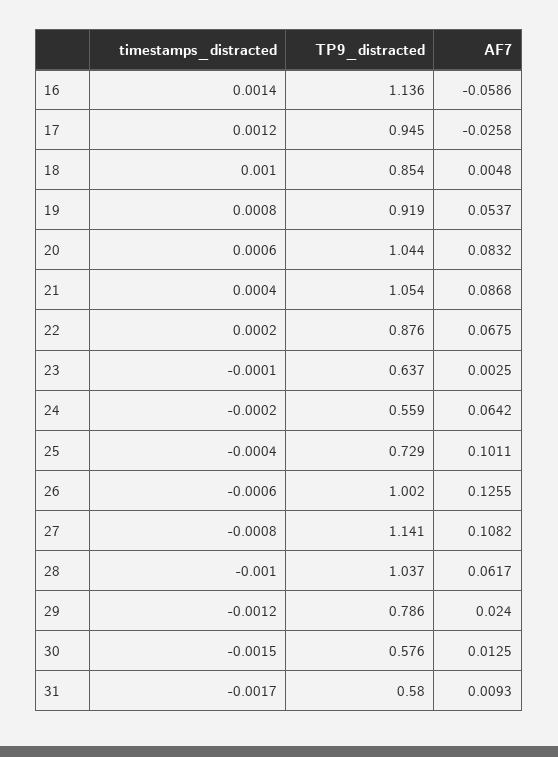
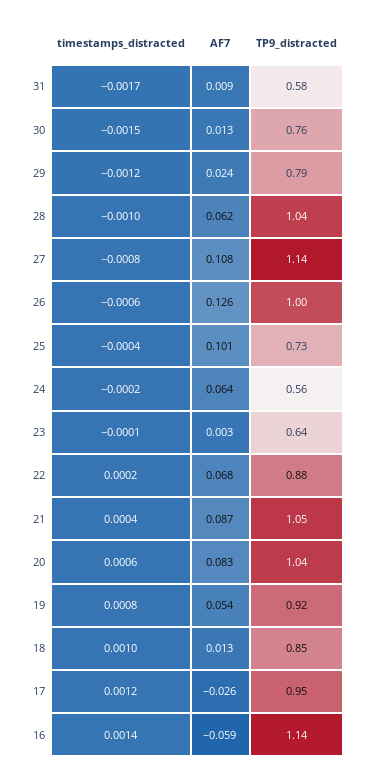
  {
    "timestamps_distracted": {
      "16": 0.0014,
      "17": 0.0012,
      "18": 0.001,
      "19": 0.0008,
      "20": 0.0006,
      "21": 0.0004,
      "22": 0.0002,
      "23": -0.0001,
      "24": -0.0002,
      "25": -0.0004,
      "26": -0.0006,
      "27": -0.0008,
      "28": -0.001,
      "29": -0.0012,
      "30": -0.0015,
      "31": -0.0017
    },
    "TP9_distracted": {
      "16": 1.136,
      "17": 0.945,
      "18": 0.854,
      "19": 0.919,
      "20": 1.044,
      "21": 1.054,
      "22": 0.876,
      "23": 0.637,
      "24": 0.559,
      "25": 0.729,
      "26": 1.002,
      "27": 1.141,
      "28": 1.037,
      "29": 0.786,
-     "30": 0.576,
+     "30": 0.76,
      "31": 0.58
    },
    "AF7": {
      "16": -0.0586,
      "17": -0.0258,
-     "18": 0.0048,
+     "18": 0.013,
      "19": 0.0537,
      "20": 0.0832,
      "21": 0.0868,
      "22": 0.0675,
      "23": 0.0025,
      "24": 0.0642,
      "25": 0.1011,
      "26": 0.1255,
      "27": 0.1082,
      "28": 0.0617,
      "29": 0.024,
      "30": 0.0125,
      "31": 0.0093
    }
  }

